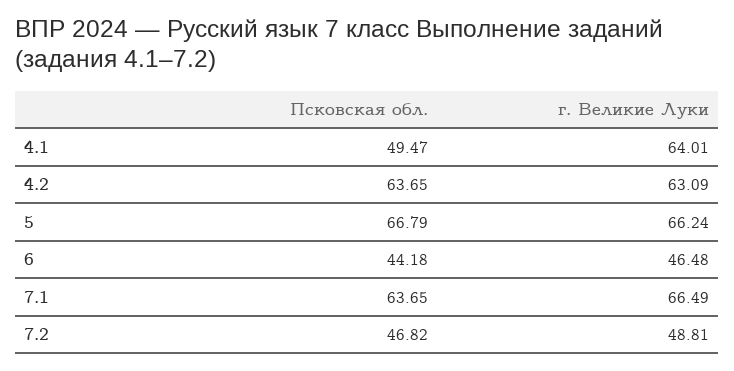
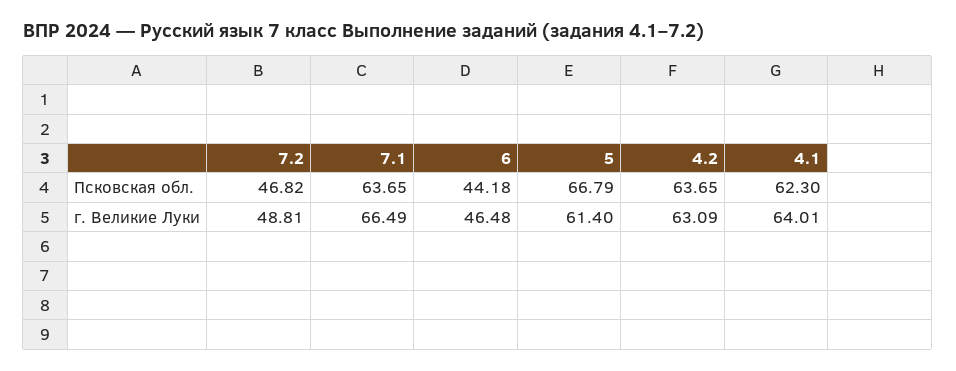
  {
    "Псковская обл.": {
-     "4.1": 49.47,
+     "4.1": 62.3,
      "4.2": 63.65,
      "5": 66.79,
      "6": 44.18,
      "7.1": 63.65,
      "7.2": 46.82
    },
    "г. Великие Луки": {
      "4.1": 64.01,
      "4.2": 63.09,
-     "5": 66.24,
+     "5": 61.4,
      "6": 46.48,
      "7.1": 66.49,
      "7.2": 48.81
    }
  }

